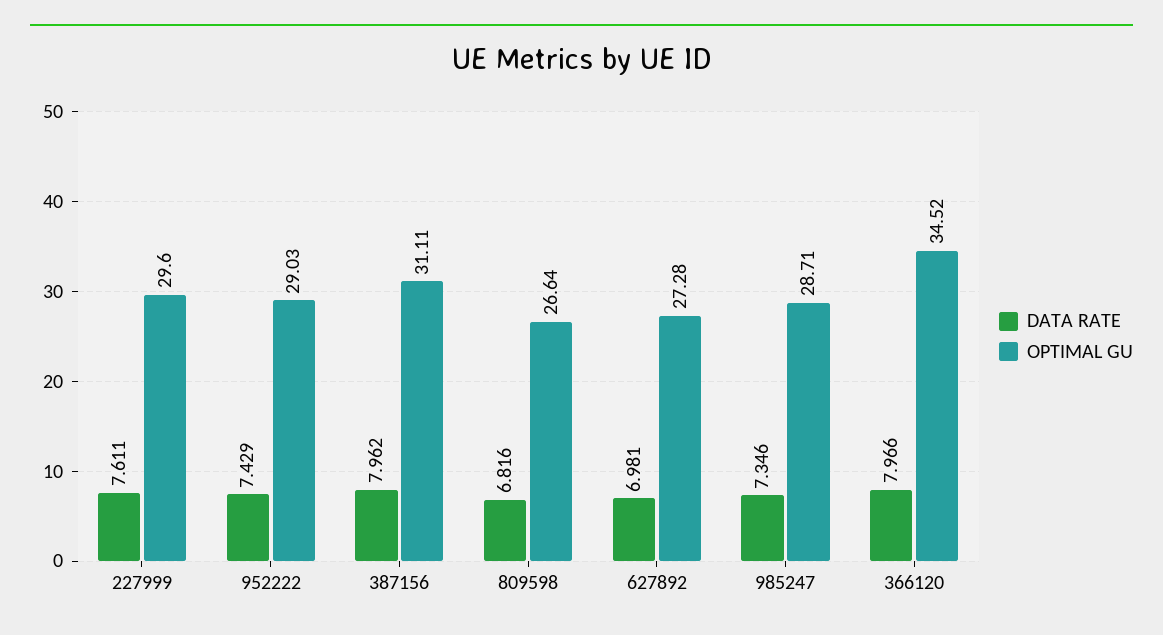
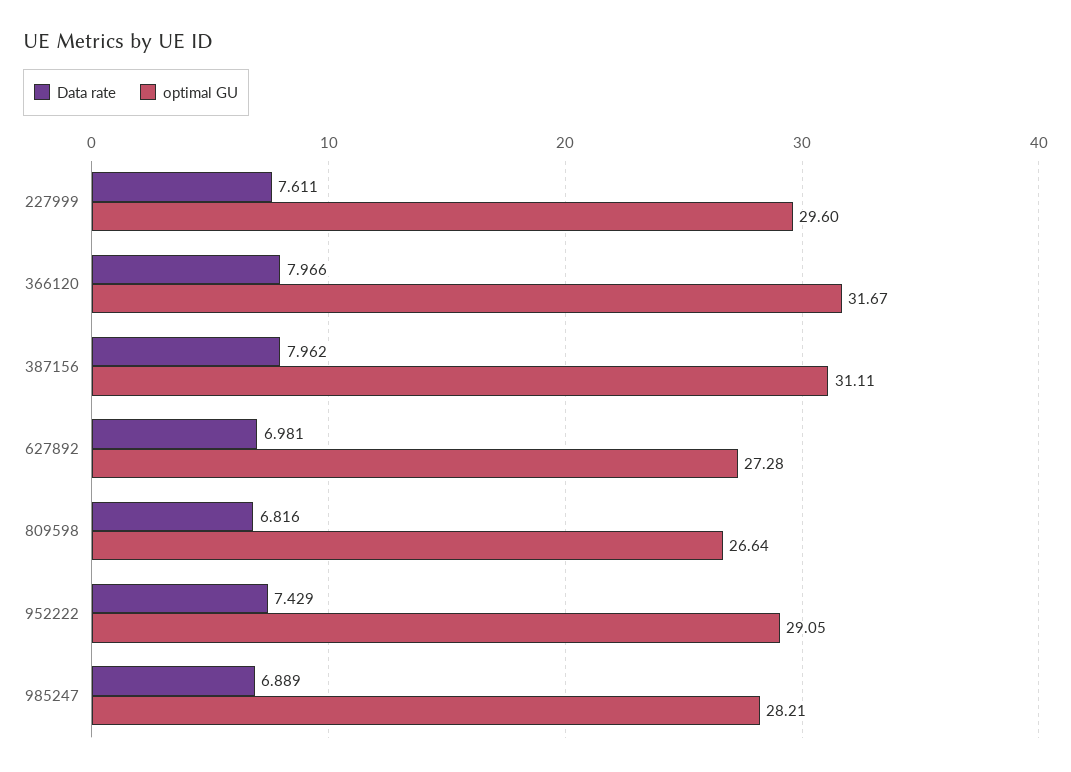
  {
    "DATA RATE": {
      "227999": 7.611,
      "952222": 7.429,
      "387156": 7.962,
      "809598": 6.816,
      "627892": 6.981,
-     "985247": 7.346,
+     "985247": 6.889,
      "366120": 7.966
    },
    "OPTIMAL GU": {
      "227999": 29.6,
-     "952222": 29.03,
+     "952222": 29.05,
      "387156": 31.11,
      "809598": 26.64,
      "627892": 27.28,
-     "985247": 28.71,
+     "985247": 28.21,
-     "366120": 34.52
+     "366120": 31.67
    }
  }

